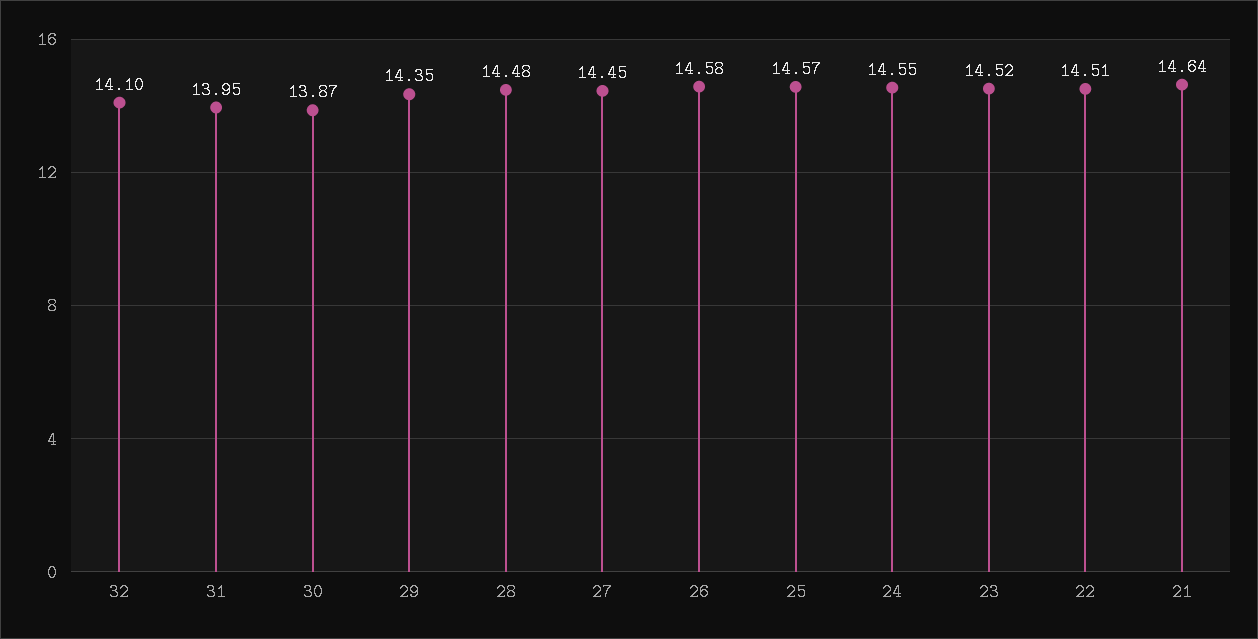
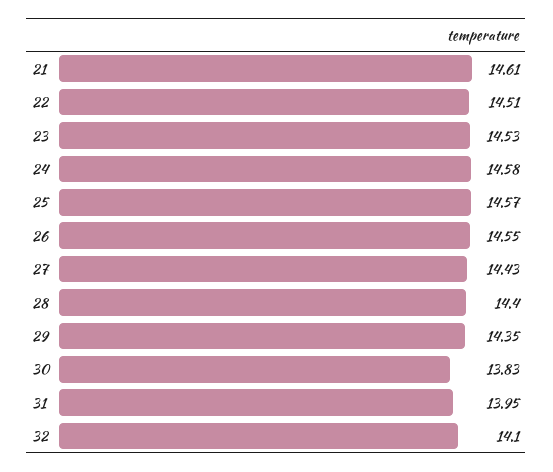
  {
    "32": 14.1,
    "31": 13.95,
-   "30": 13.87,
+   "30": 13.83,
    "29": 14.35,
-   "28": 14.48,
+   "28": 14.4,
-   "27": 14.45,
+   "27": 14.43,
-   "26": 14.58,
+   "26": 14.55,
    "25": 14.57,
-   "24": 14.55,
+   "24": 14.58,
-   "23": 14.52,
+   "23": 14.53,
    "22": 14.51,
-   "21": 14.64
+   "21": 14.61
  }

